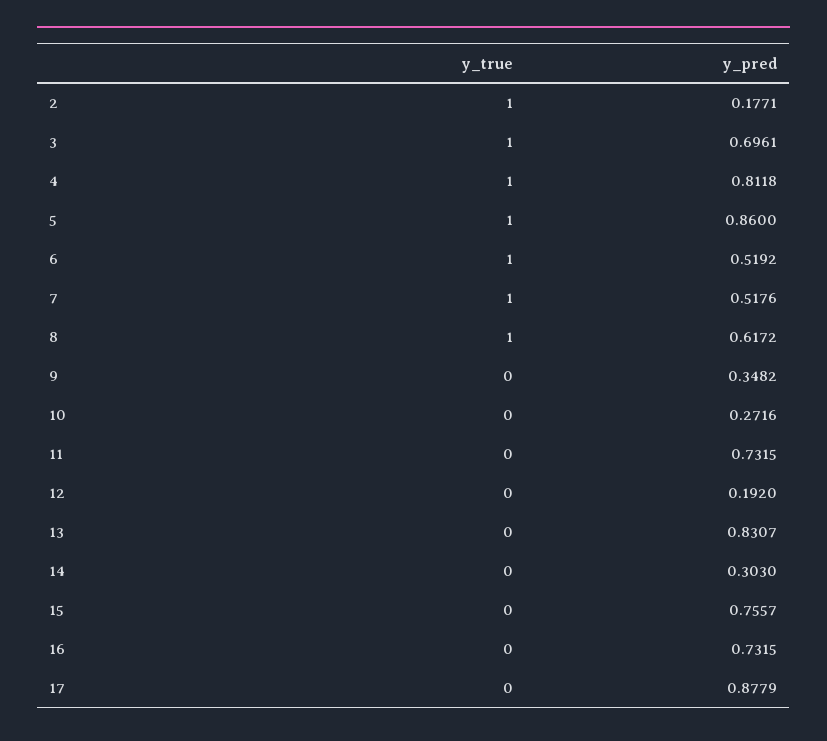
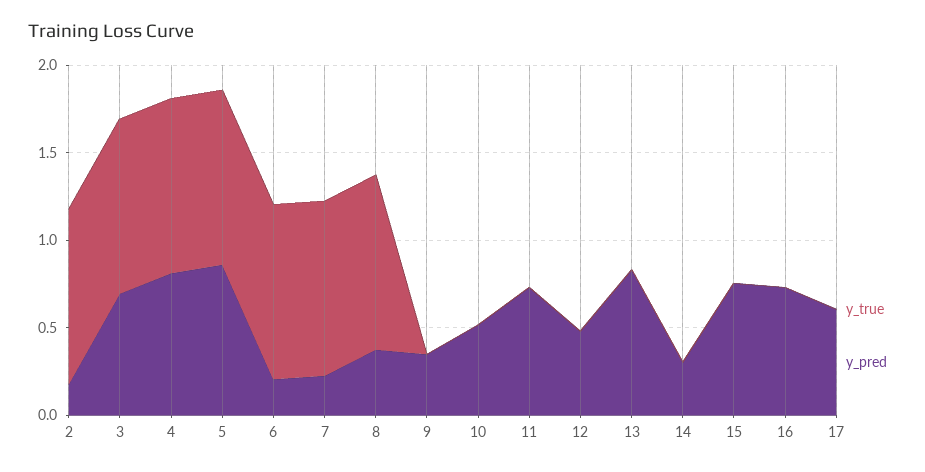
  {
    "y_true": {
      "2": 1,
      "3": 1,
      "4": 1,
      "5": 1,
      "6": 1,
      "7": 1,
      "8": 1,
      "9": 0,
      "10": 0,
      "11": 0,
      "12": 0,
      "13": 0,
      "14": 0,
      "15": 0,
      "16": 0,
      "17": 0
    },
    "y_pred": {
      "2": 0.1771,
      "3": 0.6961,
      "4": 0.8118,
      "5": 0.86,
-     "6": 0.5192,
+     "6": 0.2,
-     "7": 0.5176,
+     "7": 0.2,
-     "8": 0.6172,
+     "8": 0.4,
      "9": 0.3482,
-     "10": 0.2716,
+     "10": 0.5,
      "11": 0.7315,
-     "12": 0.192,
+     "12": 0.5,
      "13": 0.8307,
      "14": 0.303,
      "15": 0.7557,
      "16": 0.7315,
-     "17": 0.8779
+     "17": 0.6
    }
  }

